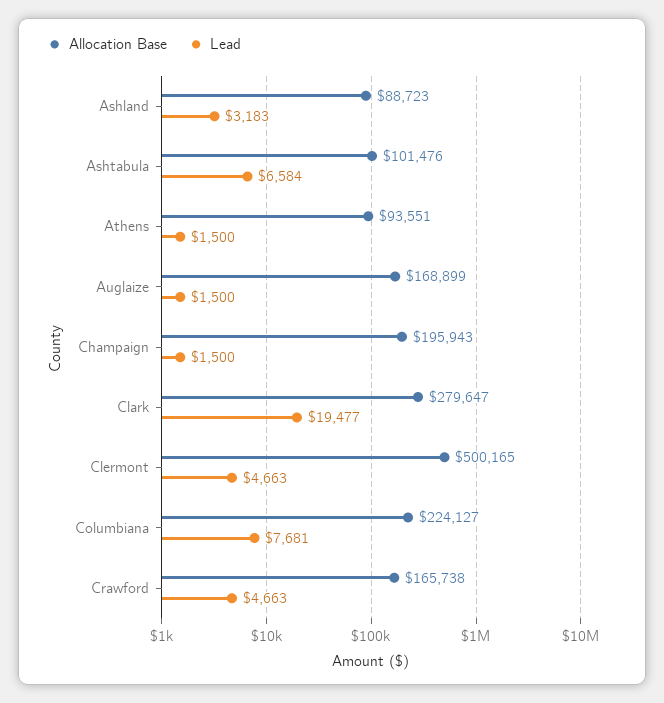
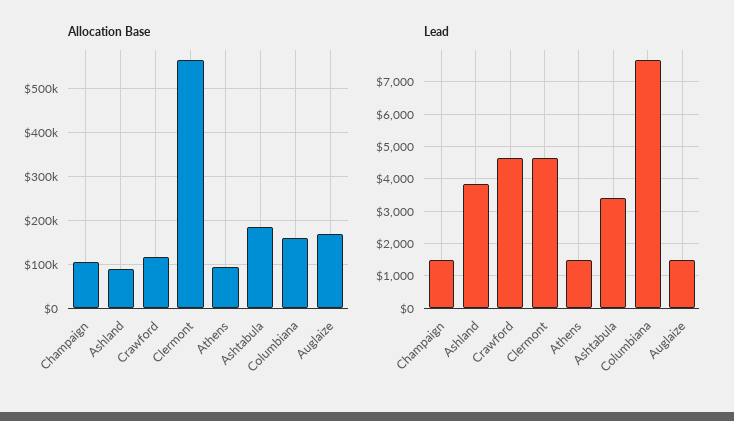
  {
    "Allocation Base": {
      "Ashland": 88723,
-     "Ashtabula": 101476,
+     "Ashtabula": 180000,
      "Athens": 93551,
      "Auglaize": 168899,
-     "Champaign": 195943,
+     "Champaign": 100000,
-     "Clark": 279647,
-     "Clermont": 500165,
+     "Clermont": 560000,
-     "Columbiana": 224127,
+     "Columbiana": 160000,
-     "Crawford": 165738
+     "Crawford": 120000
    },
    "Lead": {
-     "Ashland": 3183,
+     "Ashland": 3800,
-     "Ashtabula": 6584,
+     "Ashtabula": 3400,
      "Athens": 1500,
      "Auglaize": 1500,
      "Champaign": 1500,
-     "Clark": 19477,
      "Clermont": 4663,
      "Columbiana": 7681,
      "Crawford": 4663
    }
  }

